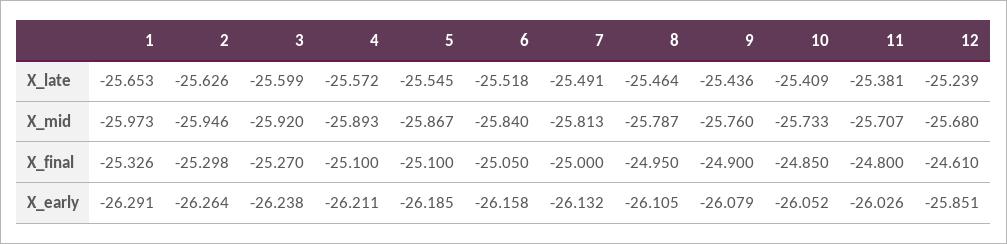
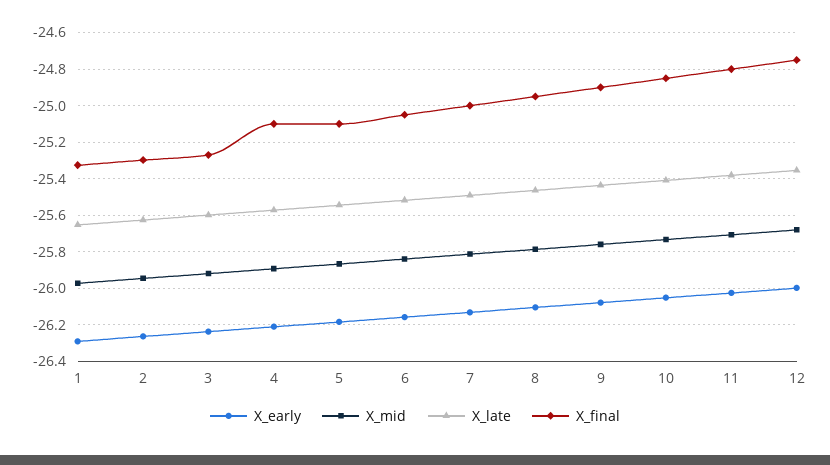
  {
    "X_late": {
      "1": -25.653,
      "2": -25.626,
      "3": -25.599,
      "4": -25.572,
      "5": -25.545,
      "6": -25.518,
      "7": -25.491,
      "8": -25.464,
      "9": -25.436,
      "10": -25.409,
      "11": -25.381,
-     "12": -25.239
+     "12": -25.35
    },
    "X_mid": {
      "1": -25.973,
      "2": -25.946,
      "3": -25.92,
      "4": -25.893,
      "5": -25.867,
      "6": -25.84,
      "7": -25.813,
      "8": -25.787,
      "9": -25.76,
      "10": -25.733,
      "11": -25.707,
      "12": -25.68
    },
    "X_final": {
      "1": -25.326,
      "2": -25.298,
      "3": -25.27,
      "4": -25.1,
      "5": -25.1,
      "6": -25.05,
      "7": -25,
      "8": -24.95,
      "9": -24.9,
      "10": -24.85,
      "11": -24.8,
-     "12": -24.61
+     "12": -24.75
    },
    "X_early": {
      "1": -26.291,
      "2": -26.264,
      "3": -26.238,
      "4": -26.211,
      "5": -26.185,
      "6": -26.158,
      "7": -26.132,
      "8": -26.105,
      "9": -26.079,
      "10": -26.052,
      "11": -26.026,
-     "12": -25.851
+     "12": -26
    }
  }

